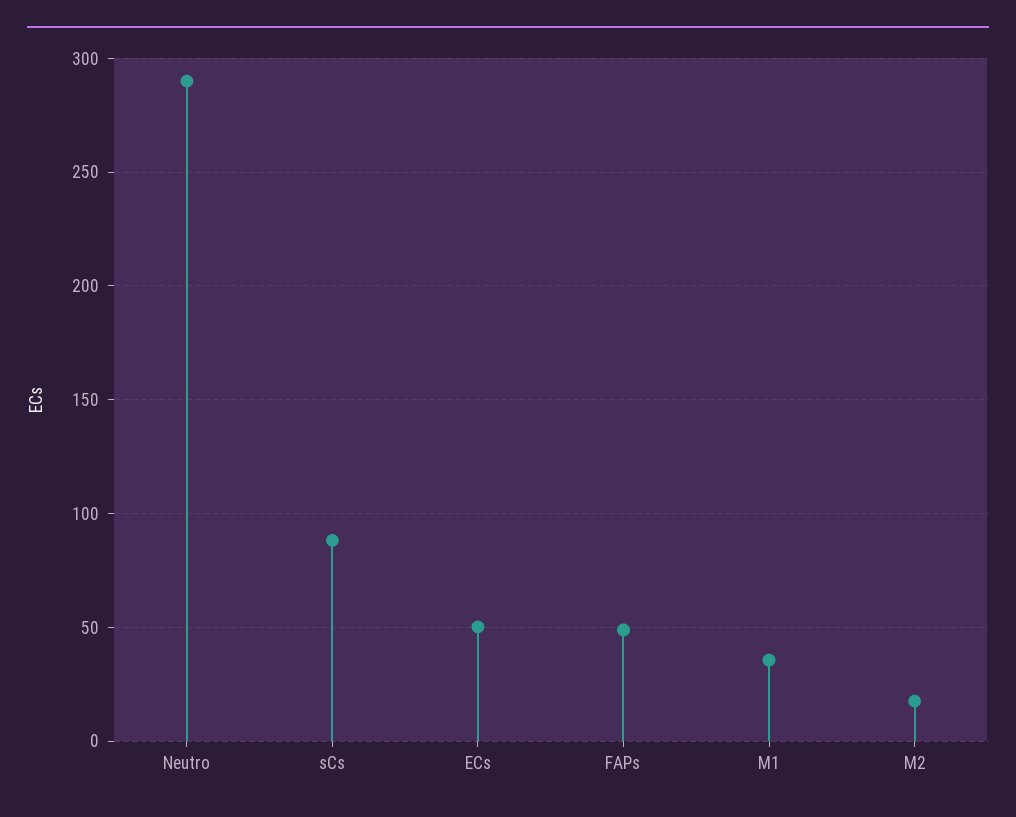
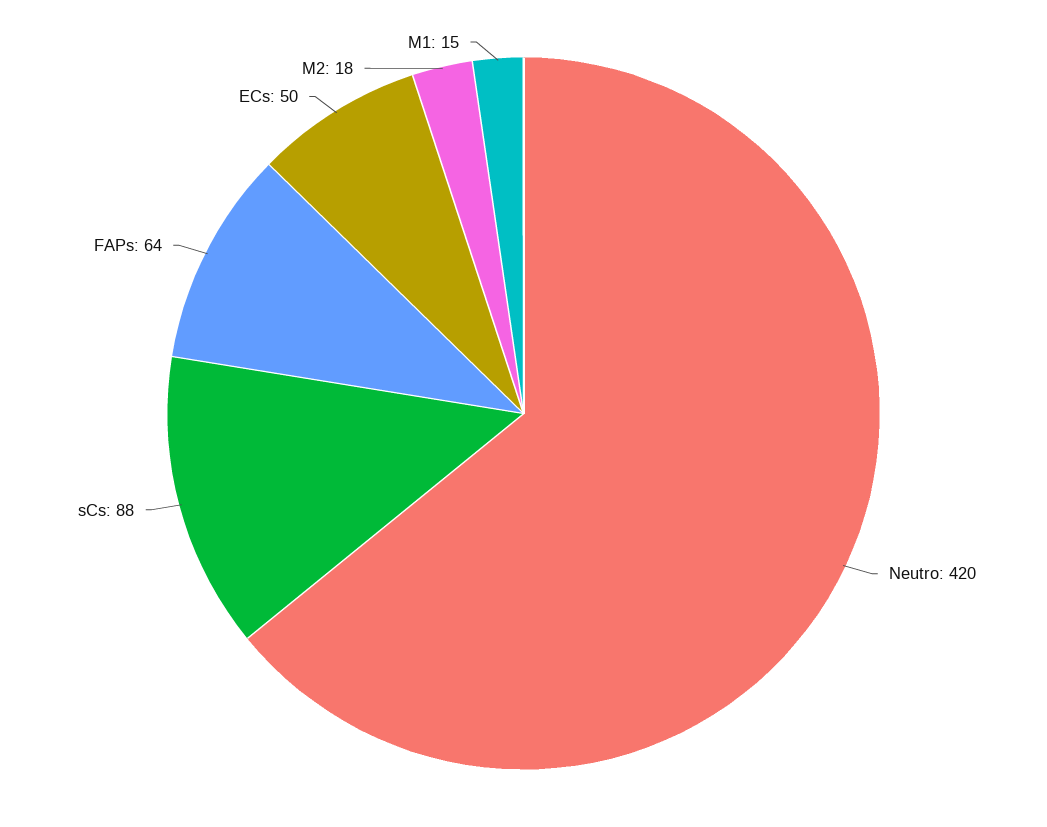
  {
-   "Neutro": 290,
+   "Neutro": 420,
    "sCs": 88,
    "ECs": 50,
-   "FAPs": 50,
+   "FAPs": 64,
-   "M1": 35,
+   "M1": 15,
    "M2": 18
  }

